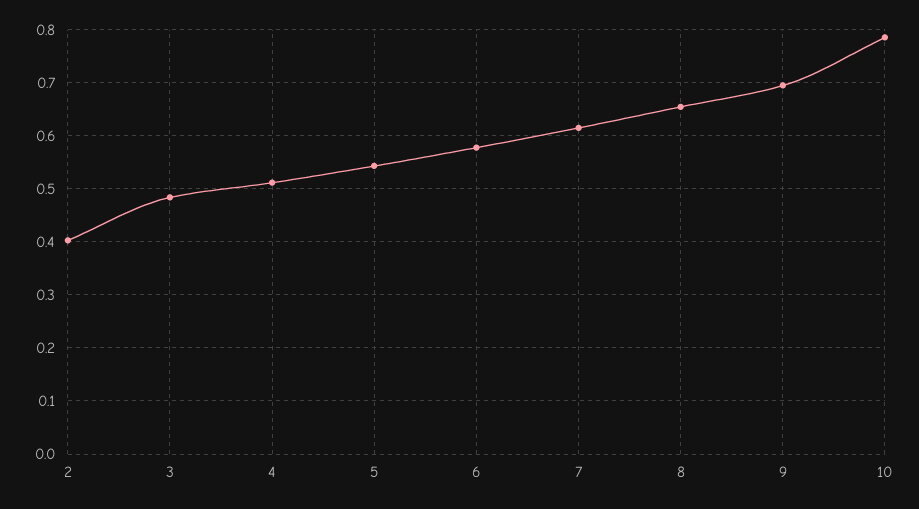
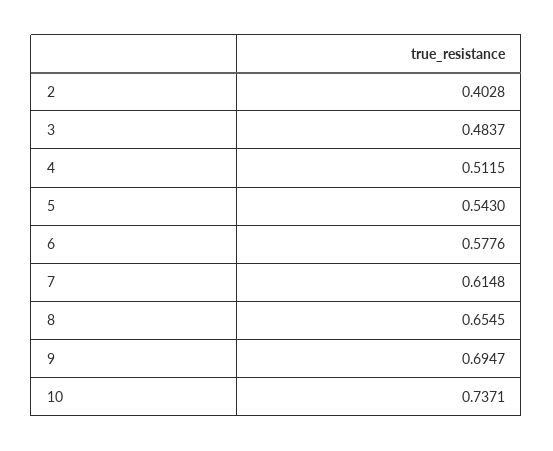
  {
    "2": 0.4028,
    "3": 0.4837,
    "4": 0.5115,
    "5": 0.543,
    "6": 0.5776,
    "7": 0.6148,
    "8": 0.6545,
    "9": 0.6947,
-   "10": 0.78
+   "10": 0.7371
  }

